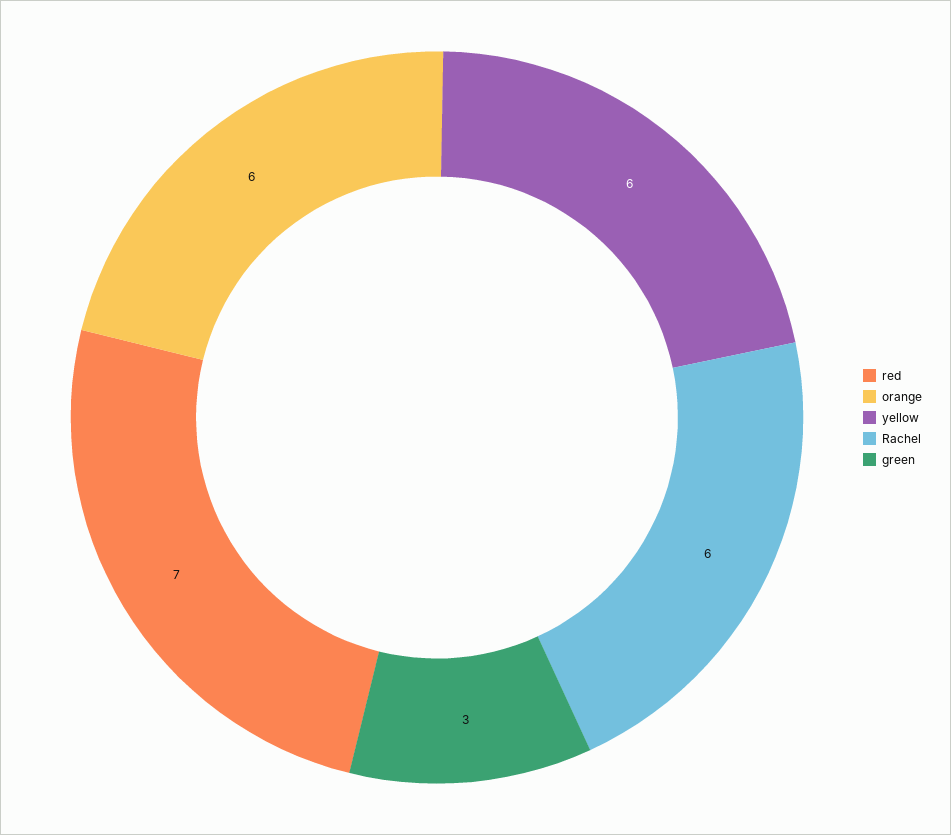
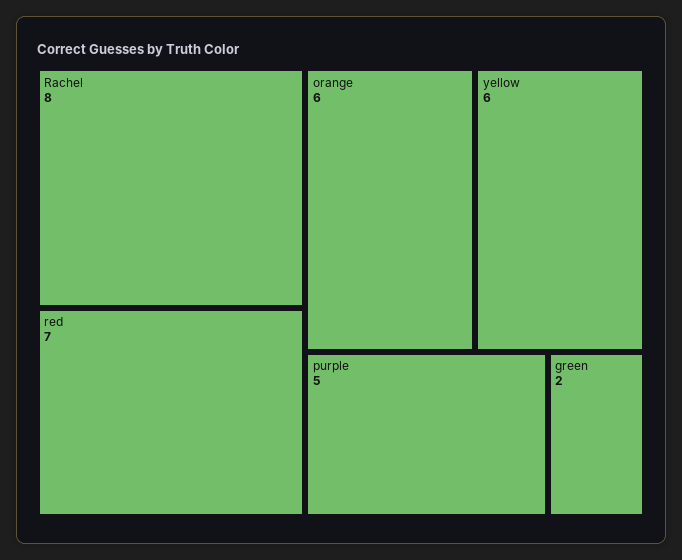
  {
    "red": 7,
    "orange": 6,
    "yellow": 6,
-   "Rachel": 6,
+   "Rachel": 8,
-   "green": 3
+   "green": 2,
+   "purple": 5
  }

